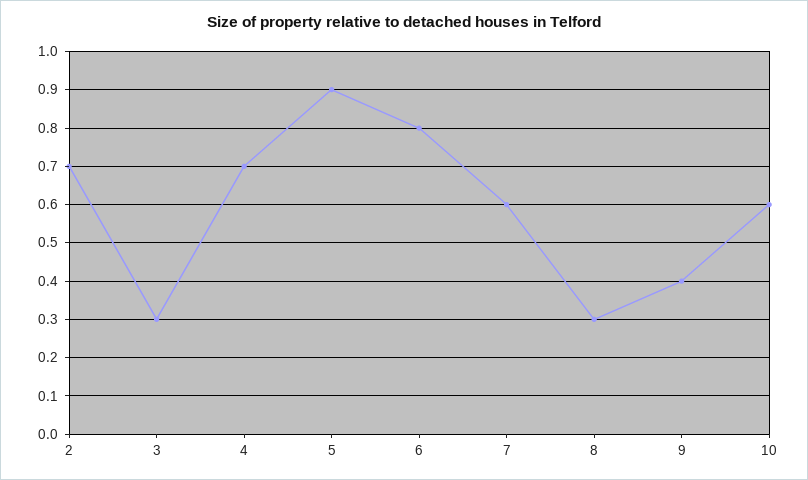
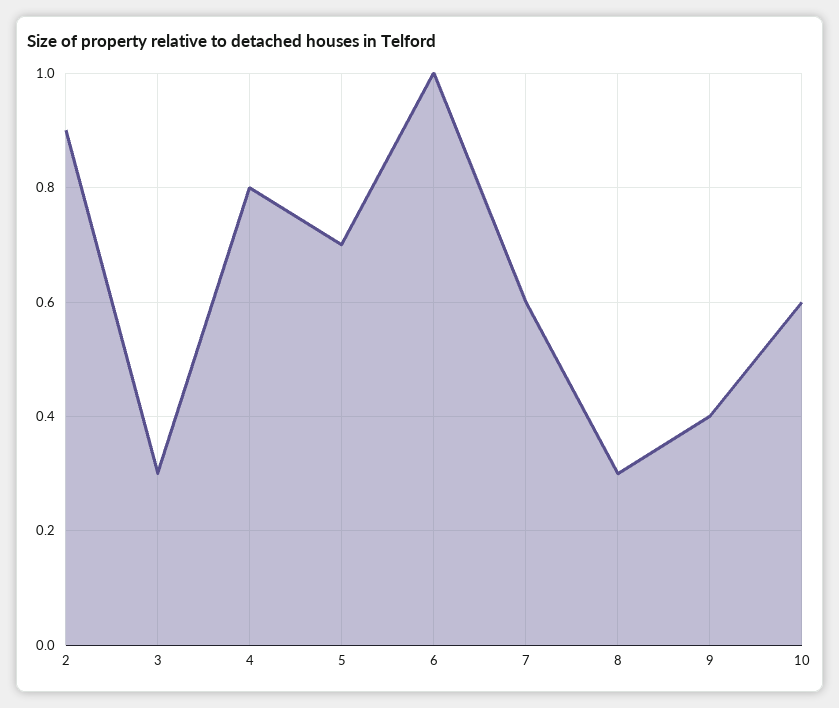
  {
-   "2": 0.7,
+   "2": 0.9,
    "3": 0.3,
-   "4": 0.7,
+   "4": 0.8,
-   "5": 0.9,
+   "5": 0.7,
-   "6": 0.8,
+   "6": 1,
    "7": 0.6,
    "8": 0.3,
    "9": 0.4,
    "10": 0.6
  }

